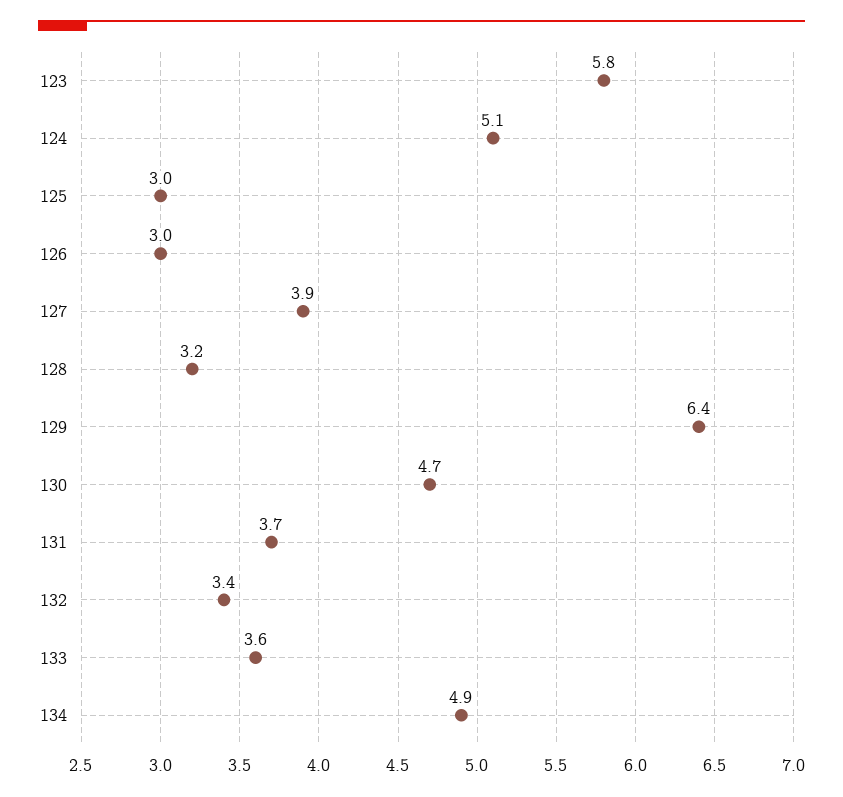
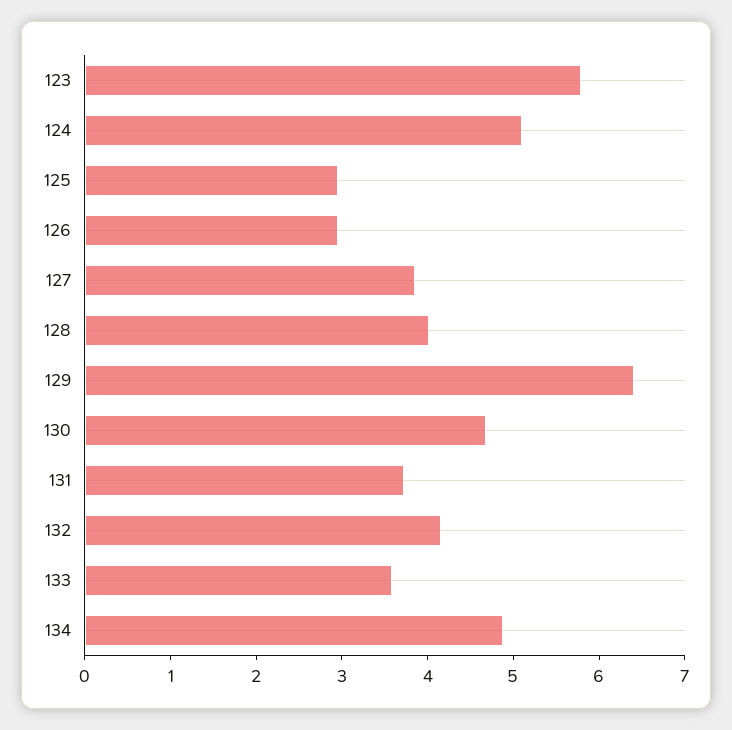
  {
    "123": 5.8,
    "124": 5.1,
    "125": 3,
    "126": 3,
    "127": 3.9,
-   "128": 3.2,
+   "128": 4,
    "129": 6.4,
    "130": 4.7,
    "131": 3.7,
-   "132": 3.4,
+   "132": 4.2,
    "133": 3.6,
    "134": 4.9
  }

